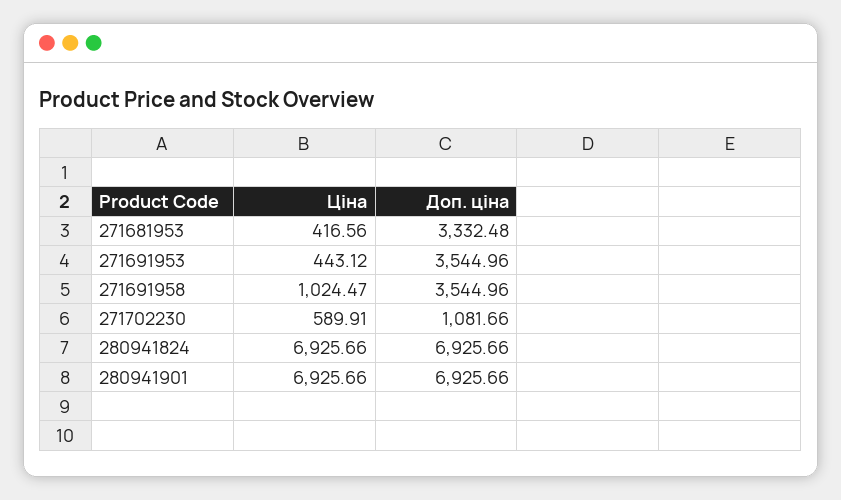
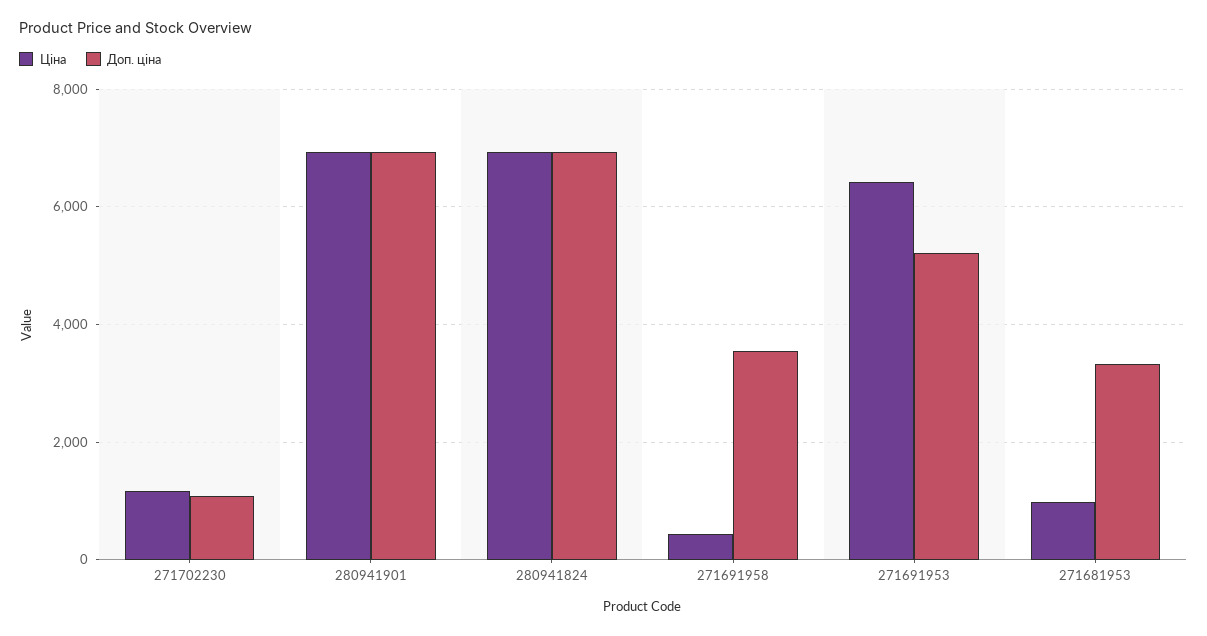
  {
    "Ціна": {
-     "271681953": 416.56,
+     "271681953": 1000,
-     "271691953": 443.12,
+     "271691953": 6400,
-     "271691958": 1024.47,
+     "271691958": 400,
-     "271702230": 589.91,
+     "271702230": 1200,
      "280941824": 6925.66,
      "280941901": 6925.66
    },
    "Доп. ціна": {
      "271681953": 3332.48,
-     "271691953": 3544.96,
+     "271691953": 5200,
      "271691958": 3544.96,
      "271702230": 1081.66,
      "280941824": 6925.66,
      "280941901": 6925.66
    }
  }

